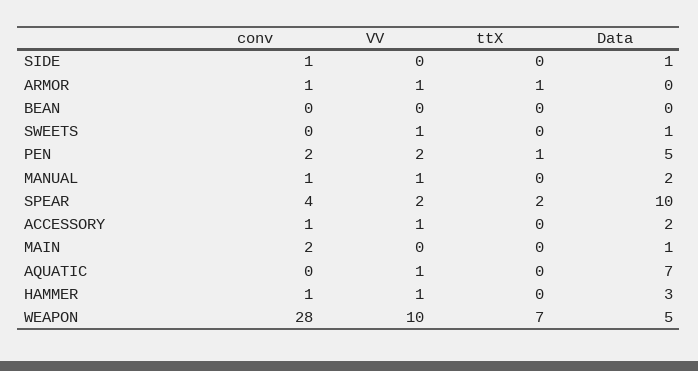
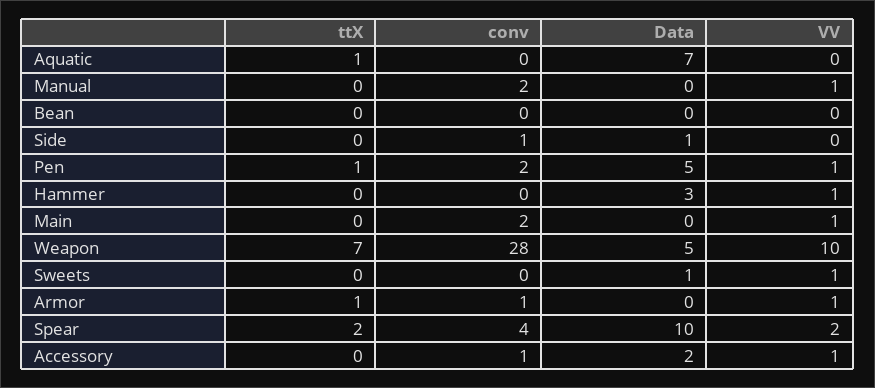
  {
    "conv": {
      "SIDE": 1,
      "ARMOR": 1,
      "BEAN": 0,
      "SWEETS": 0,
      "PEN": 2,
-     "MANUAL": 1,
+     "MANUAL": 2,
      "SPEAR": 4,
      "ACCESSORY": 1,
      "MAIN": 2,
      "AQUATIC": 0,
-     "HAMMER": 1,
+     "HAMMER": 0,
      "WEAPON": 28
    },
    "VV": {
      "SIDE": 0,
      "ARMOR": 1,
      "BEAN": 0,
      "SWEETS": 1,
-     "PEN": 2,
+     "PEN": 1,
      "MANUAL": 1,
      "SPEAR": 2,
      "ACCESSORY": 1,
-     "MAIN": 0,
+     "MAIN": 1,
-     "AQUATIC": 1,
+     "AQUATIC": 0,
      "HAMMER": 1,
      "WEAPON": 10
    },
    "ttX": {
      "SIDE": 0,
      "ARMOR": 1,
      "BEAN": 0,
      "SWEETS": 0,
      "PEN": 1,
      "MANUAL": 0,
      "SPEAR": 2,
      "ACCESSORY": 0,
      "MAIN": 0,
-     "AQUATIC": 0,
+     "AQUATIC": 1,
      "HAMMER": 0,
      "WEAPON": 7
    },
    "Data": {
      "SIDE": 1,
      "ARMOR": 0,
      "BEAN": 0,
      "SWEETS": 1,
      "PEN": 5,
-     "MANUAL": 2,
+     "MANUAL": 0,
      "SPEAR": 10,
      "ACCESSORY": 2,
-     "MAIN": 1,
+     "MAIN": 0,
      "AQUATIC": 7,
      "HAMMER": 3,
      "WEAPON": 5
    }
  }

